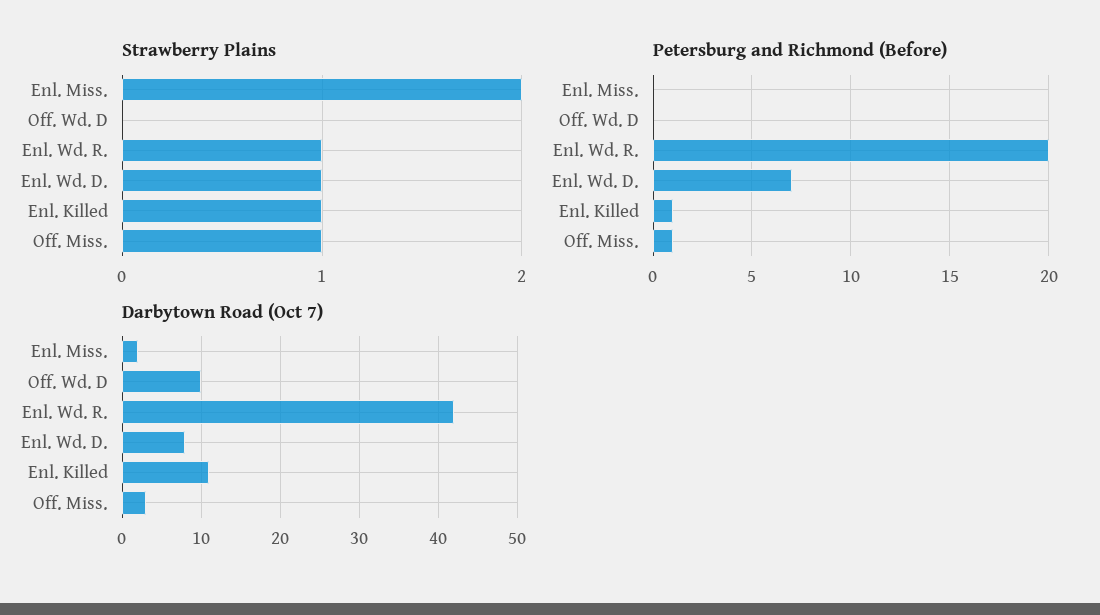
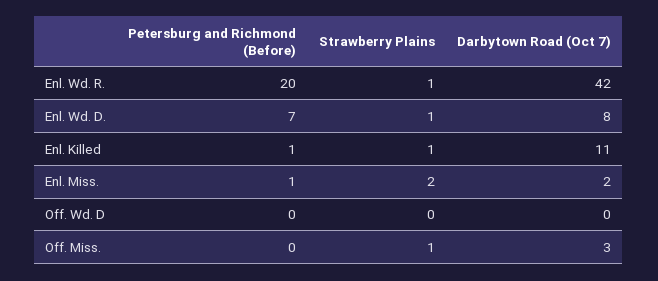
  {
    "Strawberry Plains": {
      "Enl. Miss.": 2,
      "Off. Wd. D": 0,
      "Enl. Wd. R.": 1,
      "Enl. Wd. D.": 1,
      "Enl. Killed": 1,
      "Off. Miss.": 1
    },
    "Petersburg and Richmond (Before)": {
-     "Enl. Miss.": 0,
+     "Enl. Miss.": 1,
      "Off. Wd. D": 0,
      "Enl. Wd. R.": 20,
      "Enl. Wd. D.": 7,
      "Enl. Killed": 1,
-     "Off. Miss.": 1
+     "Off. Miss.": 0
    },
    "Darbytown Road (Oct 7)": {
      "Enl. Miss.": 2,
-     "Off. Wd. D": 10,
+     "Off. Wd. D": 0,
      "Enl. Wd. R.": 42,
      "Enl. Wd. D.": 8,
      "Enl. Killed": 11,
      "Off. Miss.": 3
    }
  }

